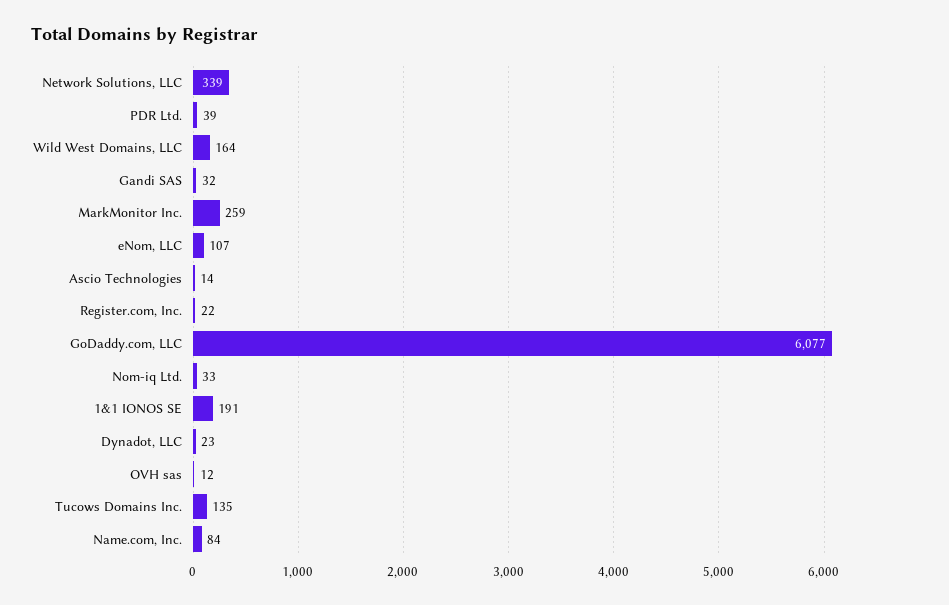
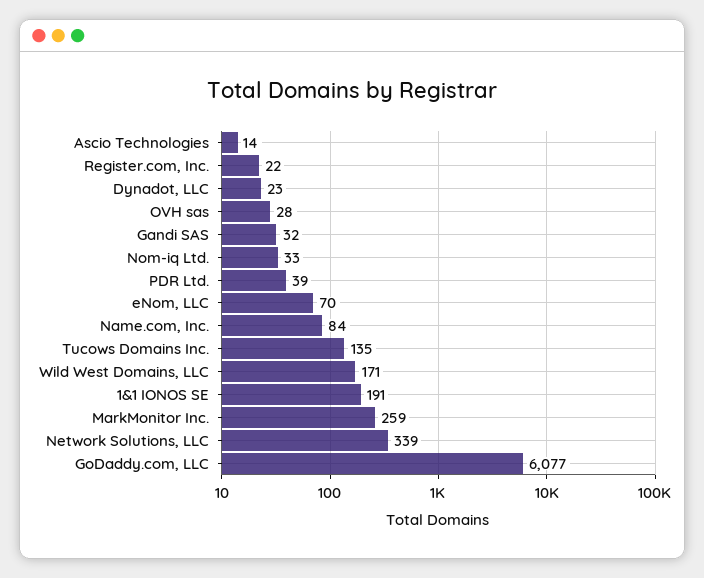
  {
    "Network Solutions, LLC": 339,
    "PDR Ltd.": 39,
-   "Wild West Domains, LLC": 164,
+   "Wild West Domains, LLC": 171,
    "Gandi SAS": 32,
    "MarkMonitor Inc.": 259,
-   "eNom, LLC": 107,
+   "eNom, LLC": 70,
    "Ascio Technologies": 14,
    "Register.com, Inc.": 22,
    "GoDaddy.com, LLC": 6077,
    "Nom-iq Ltd.": 33,
    "1&1 IONOS SE": 191,
    "Dynadot, LLC": 23,
-   "OVH sas": 12,
+   "OVH sas": 28,
    "Tucows Domains Inc.": 135,
    "Name.com, Inc.": 84
  }

